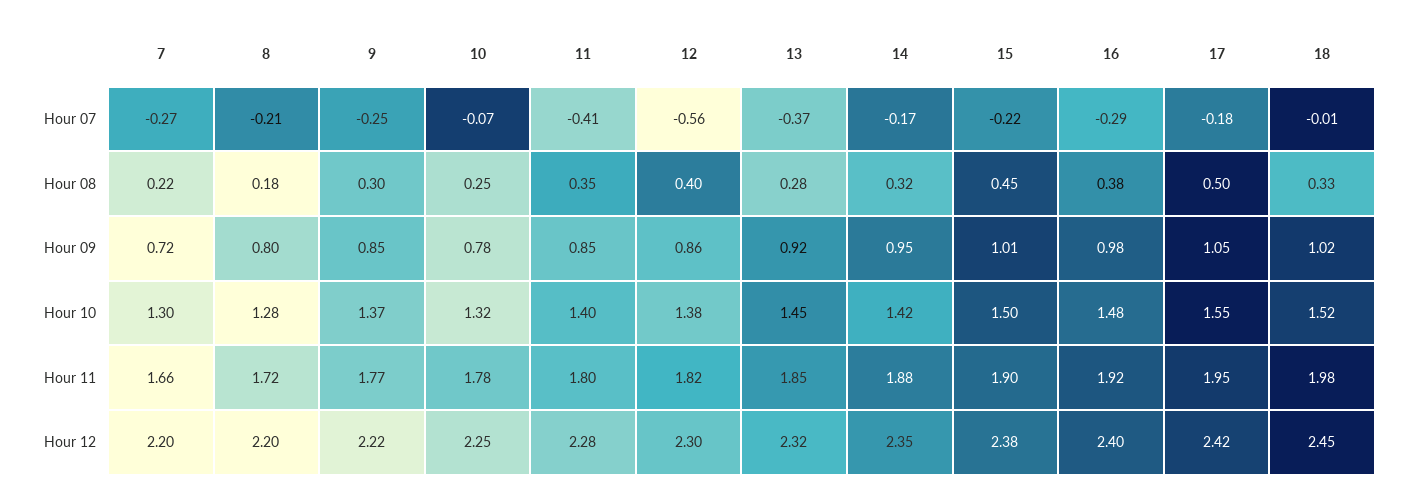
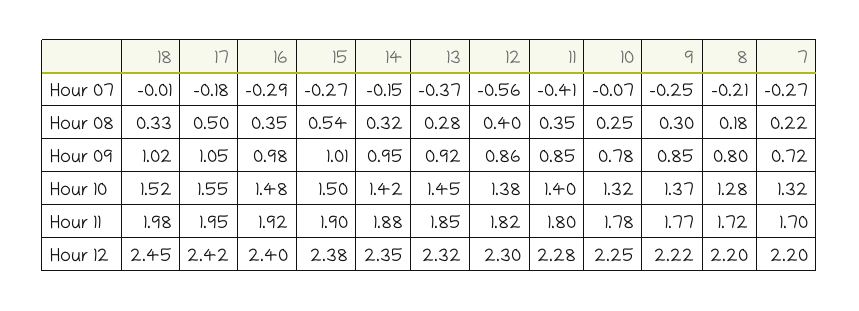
  {
    "7": {
      "Hour 07": -0.27,
      "Hour 08": 0.22,
      "Hour 09": 0.72,
-     "Hour 10": 1.3,
+     "Hour 10": 1.32,
-     "Hour 11": 1.66,
+     "Hour 11": 1.7,
      "Hour 12": 2.2
    },
    "8": {
      "Hour 07": -0.21,
      "Hour 08": 0.18,
      "Hour 09": 0.8,
      "Hour 10": 1.28,
      "Hour 11": 1.72,
      "Hour 12": 2.2
    },
    "9": {
      "Hour 07": -0.25,
      "Hour 08": 0.3,
      "Hour 09": 0.85,
      "Hour 10": 1.37,
      "Hour 11": 1.77,
      "Hour 12": 2.22
    },
    "10": {
      "Hour 07": -0.07,
      "Hour 08": 0.25,
      "Hour 09": 0.78,
      "Hour 10": 1.32,
      "Hour 11": 1.78,
      "Hour 12": 2.25
    },
    "11": {
      "Hour 07": -0.41,
      "Hour 08": 0.35,
      "Hour 09": 0.85,
      "Hour 10": 1.4,
      "Hour 11": 1.8,
      "Hour 12": 2.28
    },
    "12": {
      "Hour 07": -0.56,
      "Hour 08": 0.4,
      "Hour 09": 0.86,
      "Hour 10": 1.38,
      "Hour 11": 1.82,
      "Hour 12": 2.3
    },
    "13": {
      "Hour 07": -0.37,
      "Hour 08": 0.28,
      "Hour 09": 0.92,
      "Hour 10": 1.45,
      "Hour 11": 1.85,
      "Hour 12": 2.32
    },
    "14": {
-     "Hour 07": -0.17,
+     "Hour 07": -0.15,
      "Hour 08": 0.32,
      "Hour 09": 0.95,
      "Hour 10": 1.42,
      "Hour 11": 1.88,
      "Hour 12": 2.35
    },
    "15": {
-     "Hour 07": -0.22,
+     "Hour 07": -0.27,
-     "Hour 08": 0.45,
+     "Hour 08": 0.54,
      "Hour 09": 1.01,
      "Hour 10": 1.5,
      "Hour 11": 1.9,
      "Hour 12": 2.38
    },
    "16": {
      "Hour 07": -0.29,
-     "Hour 08": 0.38,
+     "Hour 08": 0.35,
      "Hour 09": 0.98,
      "Hour 10": 1.48,
      "Hour 11": 1.92,
      "Hour 12": 2.4
    },
    "17": {
      "Hour 07": -0.18,
      "Hour 08": 0.5,
      "Hour 09": 1.05,
      "Hour 10": 1.55,
      "Hour 11": 1.95,
      "Hour 12": 2.42
    },
    "18": {
      "Hour 07": -0.01,
      "Hour 08": 0.33,
      "Hour 09": 1.02,
      "Hour 10": 1.52,
      "Hour 11": 1.98,
      "Hour 12": 2.45
    }
  }

